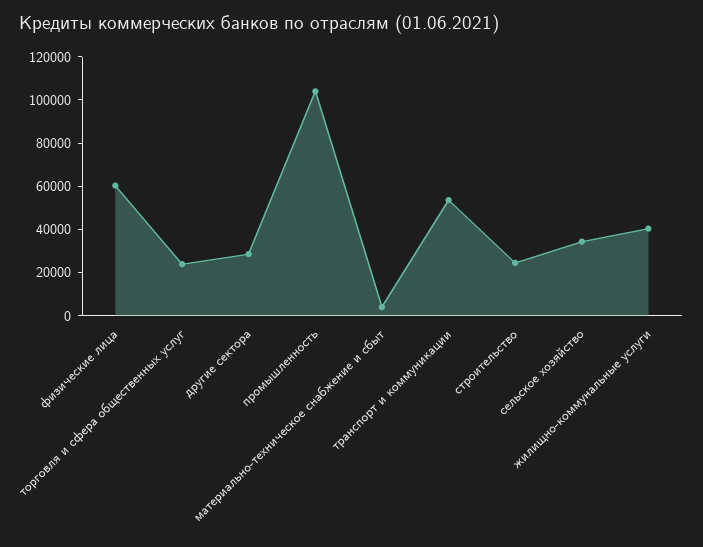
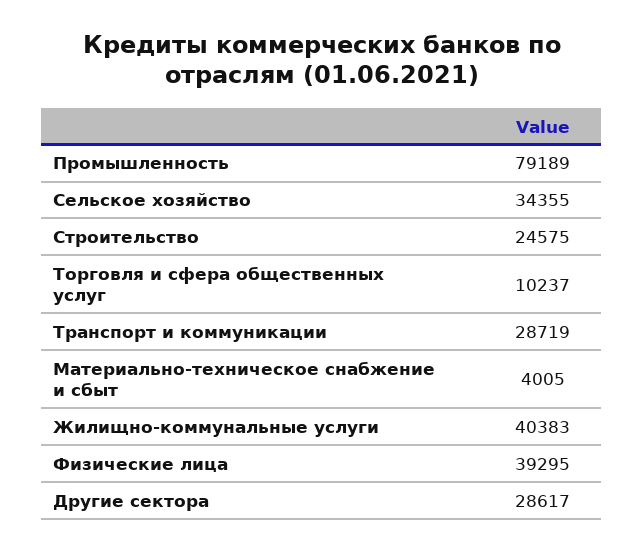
  {
-   "физические лица": 60000,
+   "физические лица": 39295,
-   "торговля и сфера общественных услуг": 25000,
+   "торговля и сфера общественных услуг": 10237,
    "другие сектора": 28617,
-   "промышленность": 105000,
+   "промышленность": 79189,
    "материально-техническое снабжение и сбыт": 4005,
-   "транспорт и коммуникации": 55000,
+   "транспорт и коммуникации": 28719,
    "строительство": 24575,
    "сельское хозяйство": 34355,
    "жилищно-коммунальные услуги": 40383
  }

